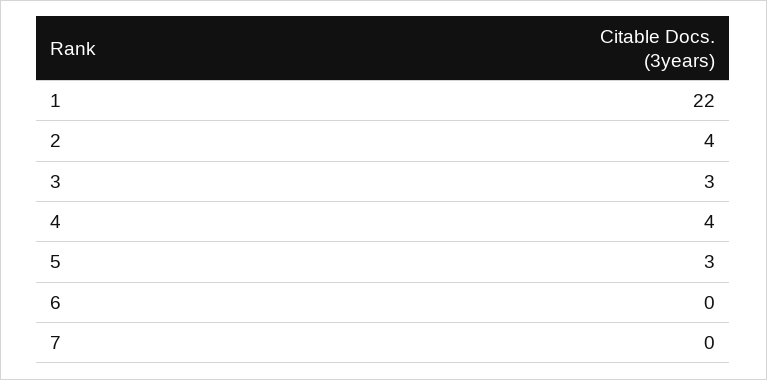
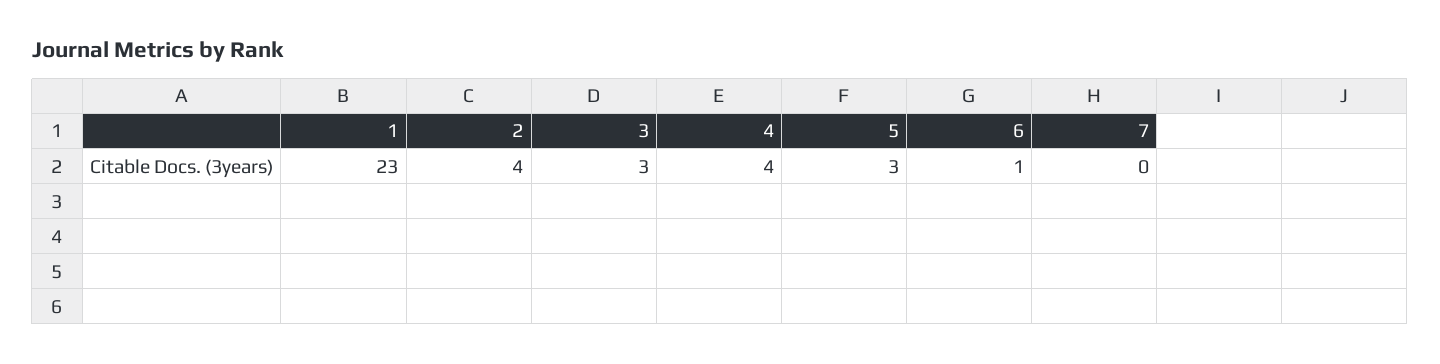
  {
-   "1": 22,
+   "1": 23,
    "2": 4,
    "3": 3,
    "4": 4,
    "5": 3,
-   "6": 0,
+   "6": 1,
    "7": 0
  }

